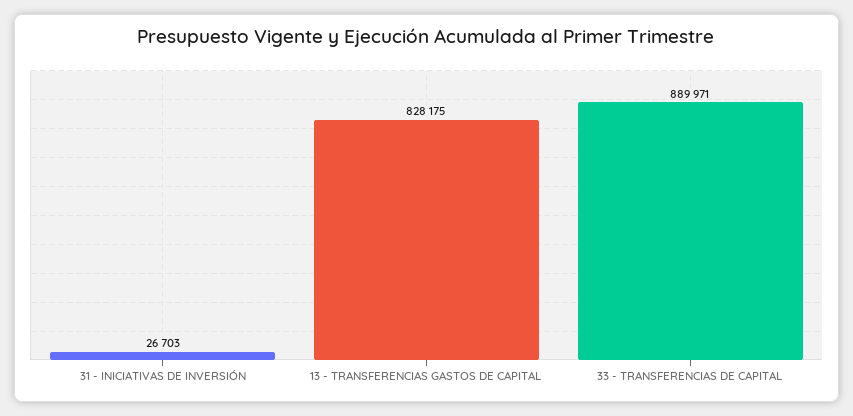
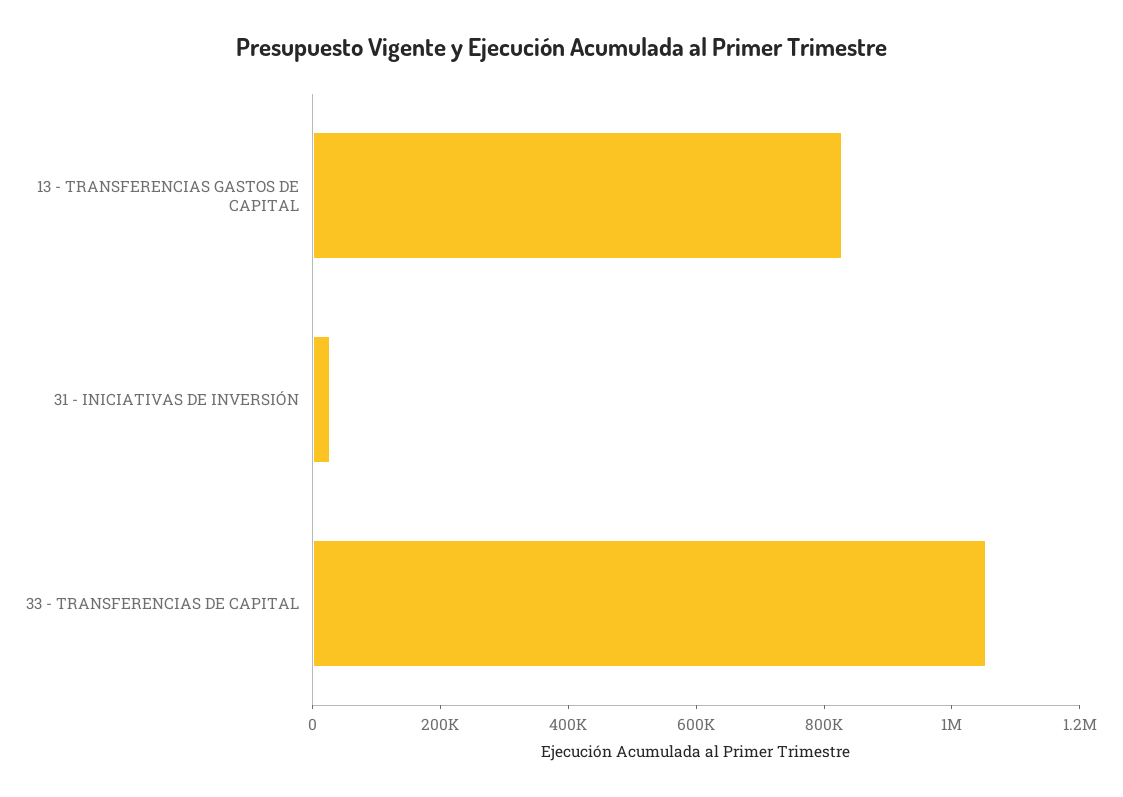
  {
    "31 - INICIATIVAS DE INVERSIÓN": 26703,
    "13 - TRANSFERENCIAS GASTOS DE CAPITAL": 828175,
-   "33 - TRANSFERENCIAS DE CAPITAL": 889971
+   "33 - TRANSFERENCIAS DE CAPITAL": 1050000
  }

